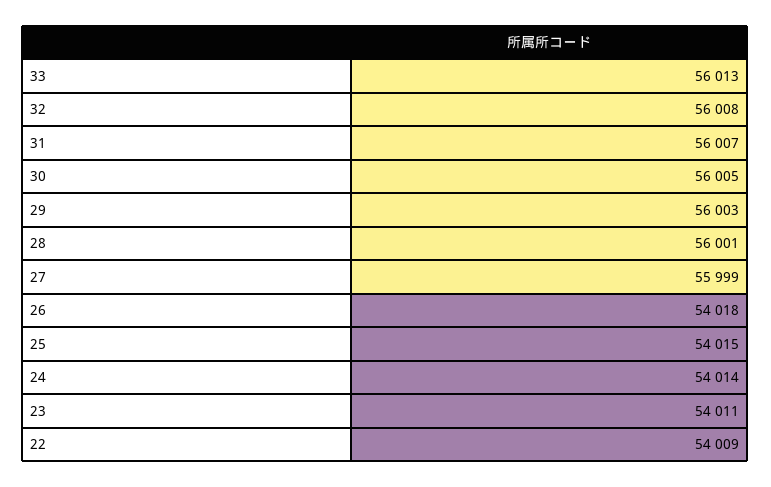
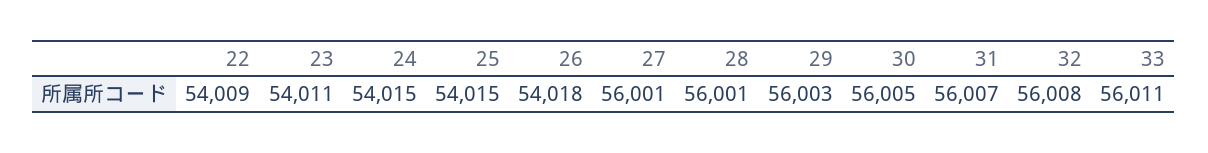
  {
-   "33": 56013,
+   "33": 56011,
    "32": 56008,
    "31": 56007,
    "30": 56005,
    "29": 56003,
    "28": 56001,
-   "27": 55999,
+   "27": 56001,
    "26": 54018,
    "25": 54015,
-   "24": 54014,
+   "24": 54015,
    "23": 54011,
    "22": 54009
  }

